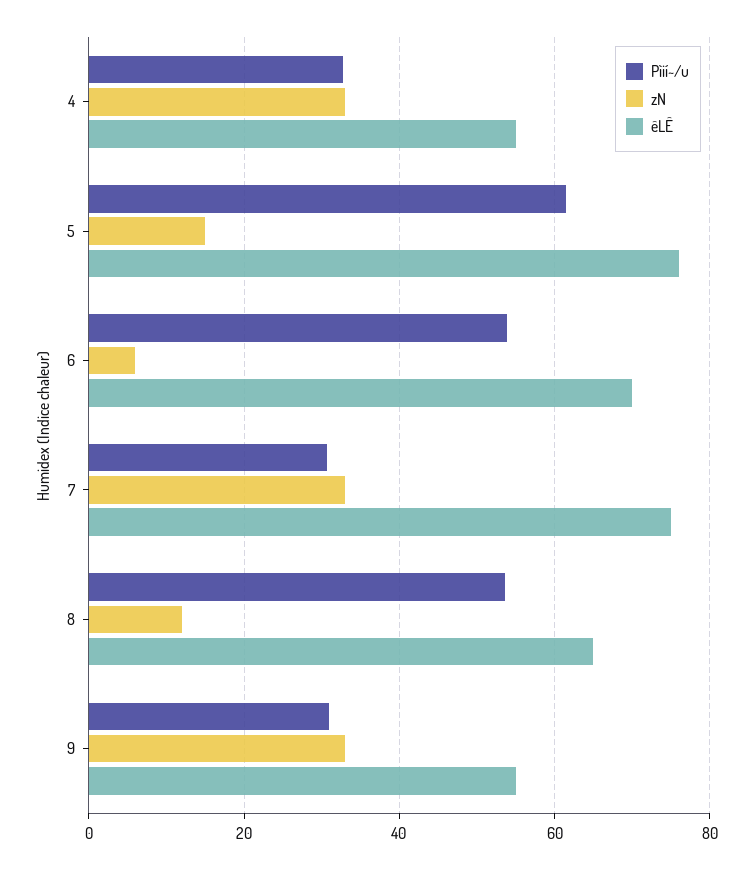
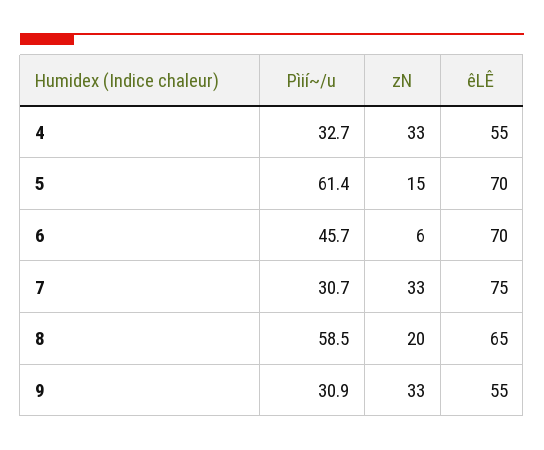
  {
    "Pìií~/u": {
      "4": 32.7,
      "5": 61.4,
-     "6": 54,
+     "6": 45.7,
      "7": 30.7,
-     "8": 54,
+     "8": 58.5,
      "9": 30.9
    },
    "zN": {
      "4": 33,
      "5": 15,
      "6": 6,
      "7": 33,
-     "8": 12,
+     "8": 20,
      "9": 33
    },
    "êLÊ": {
      "4": 55,
-     "5": 76,
+     "5": 70,
      "6": 70,
      "7": 75,
      "8": 65,
      "9": 55
    }
  }

